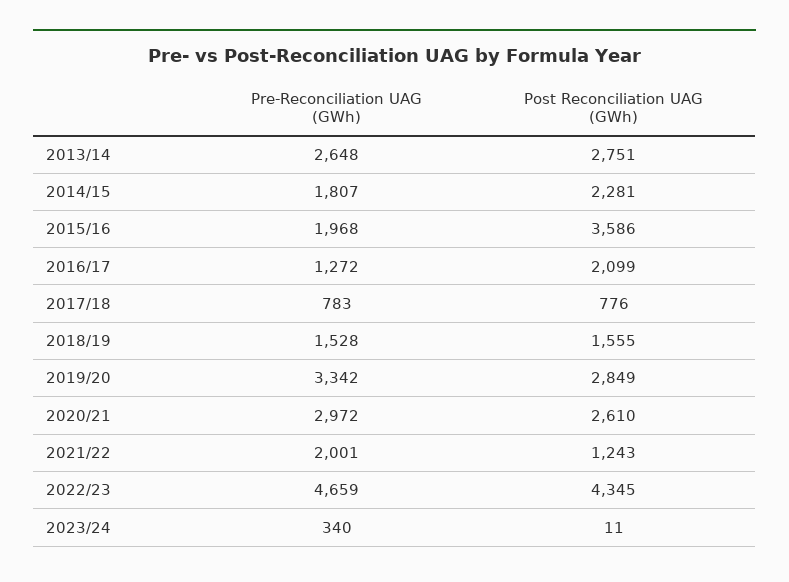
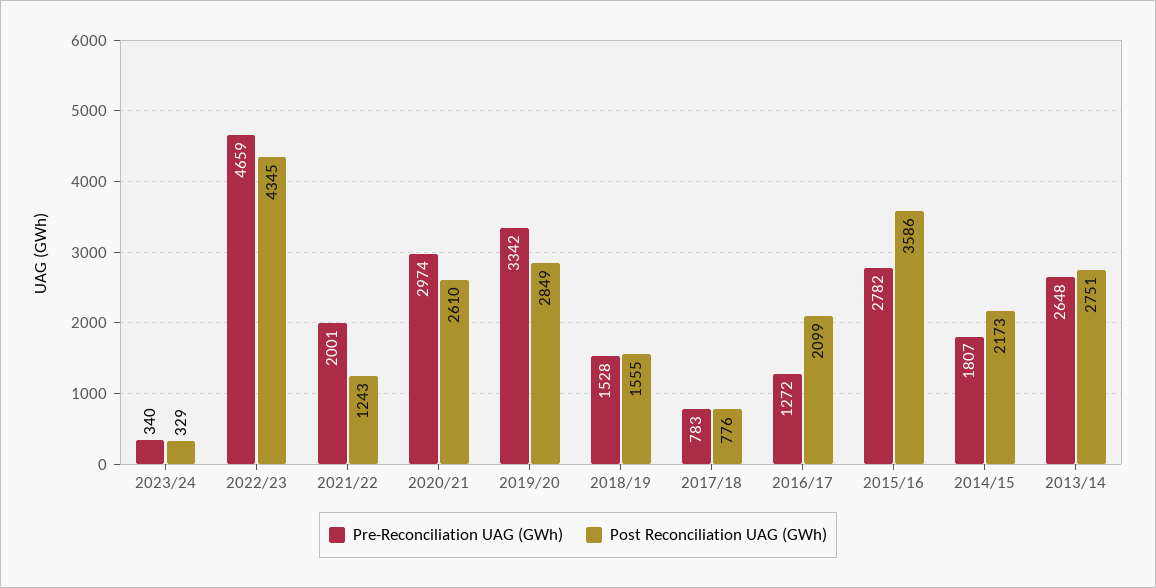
  {
    "Pre-Reconciliation UAG (GWh)": {
      "2013/14": 2648,
      "2014/15": 1807,
-     "2015/16": 1968,
+     "2015/16": 2782,
      "2016/17": 1272,
      "2017/18": 783,
      "2018/19": 1528,
      "2019/20": 3342,
-     "2020/21": 2972,
+     "2020/21": 2974,
      "2021/22": 2001,
      "2022/23": 4659,
      "2023/24": 340
    },
    "Post Reconciliation UAG (GWh)": {
      "2013/14": 2751,
-     "2014/15": 2281,
+     "2014/15": 2173,
      "2015/16": 3586,
      "2016/17": 2099,
      "2017/18": 776,
      "2018/19": 1555,
      "2019/20": 2849,
      "2020/21": 2610,
      "2021/22": 1243,
      "2022/23": 4345,
-     "2023/24": 11
+     "2023/24": 329
    }
  }

